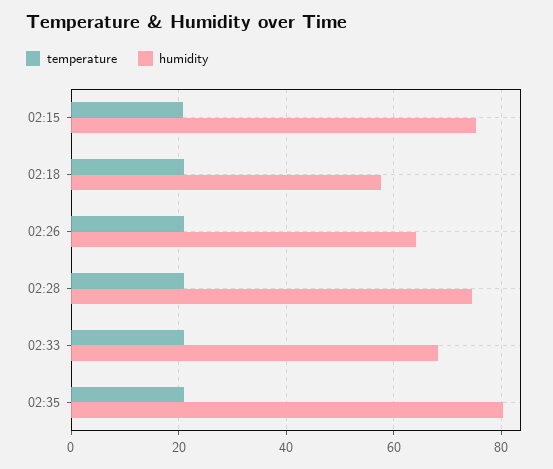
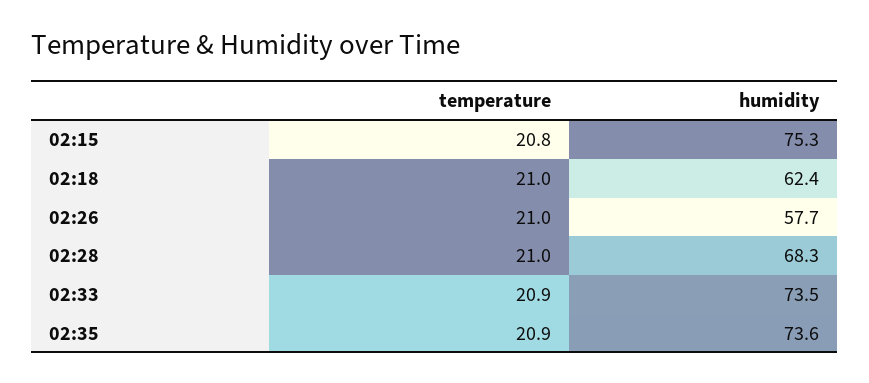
  {
    "temperature": {
      "02:15": 20.8,
      "02:18": 21,
      "02:26": 21,
      "02:28": 21,
      "02:33": 20.9,
      "02:35": 20.9
    },
    "humidity": {
      "02:15": 75.3,
-     "02:18": 58,
+     "02:18": 62.4,
-     "02:26": 64,
+     "02:26": 57.7,
-     "02:28": 74,
+     "02:28": 68.3,
-     "02:33": 68,
+     "02:33": 73.5,
-     "02:35": 80
+     "02:35": 73.6
    }
  }

